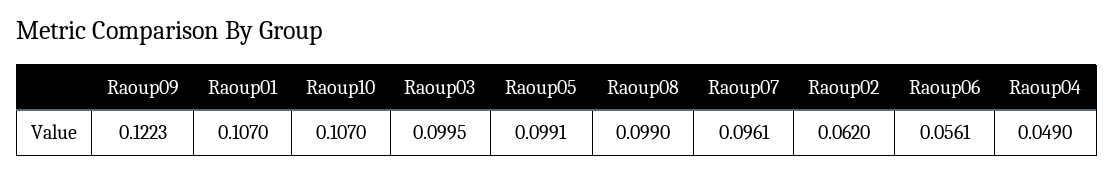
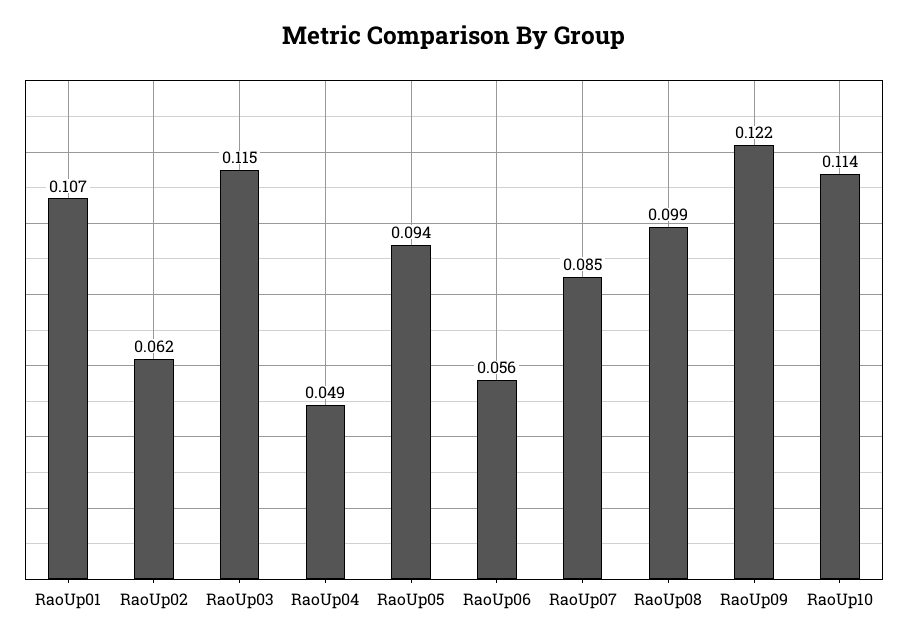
  {
    "Raoup09": 0.1223,
    "Raoup01": 0.107,
-   "Raoup10": 0.107,
+   "Raoup10": 0.114,
-   "Raoup03": 0.0995,
+   "Raoup03": 0.115,
-   "Raoup05": 0.0991,
+   "Raoup05": 0.094,
    "Raoup08": 0.099,
-   "Raoup07": 0.0961,
+   "Raoup07": 0.085,
    "Raoup02": 0.062,
    "Raoup06": 0.0561,
    "Raoup04": 0.049
  }

